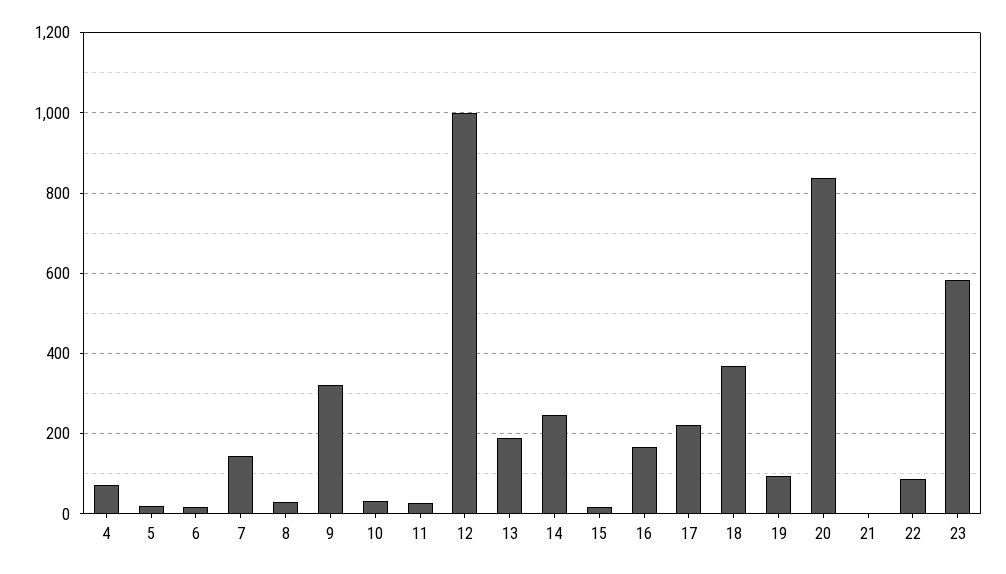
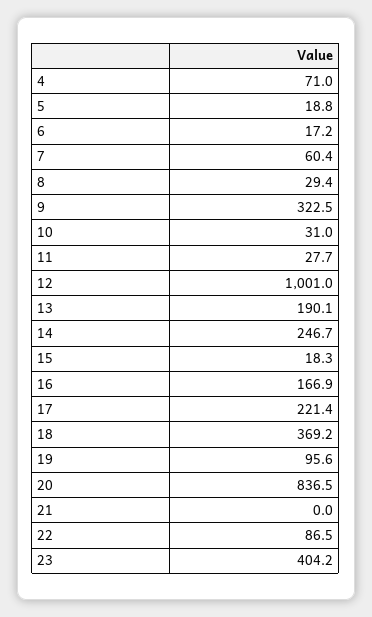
  {
    "4": 71,
    "5": 18.8,
    "6": 17.2,
-   "7": 140,
+   "7": 60.4,
    "8": 29.4,
    "9": 322.5,
    "10": 31,
    "11": 27.7,
    "12": 1001,
    "13": 190.1,
    "14": 246.7,
    "15": 18.3,
    "16": 166.9,
    "17": 221.4,
    "18": 369.2,
    "19": 95.6,
    "20": 836.5,
    "21": 0,
    "22": 86.5,
-   "23": 580
+   "23": 404.2
  }

